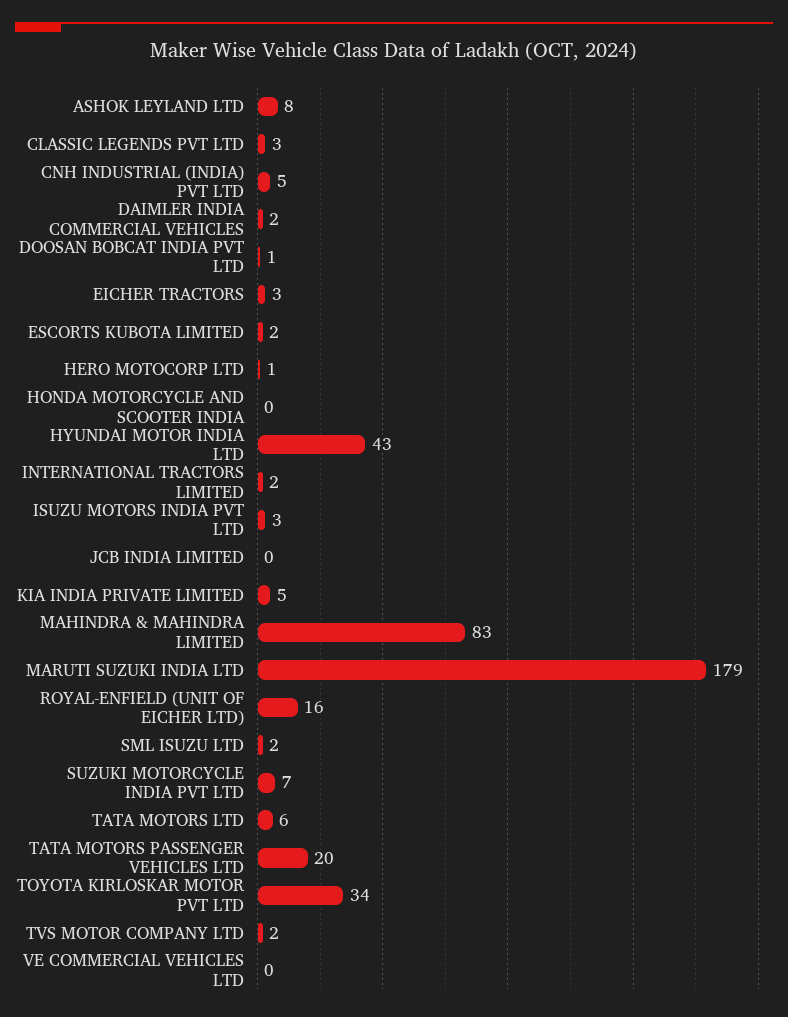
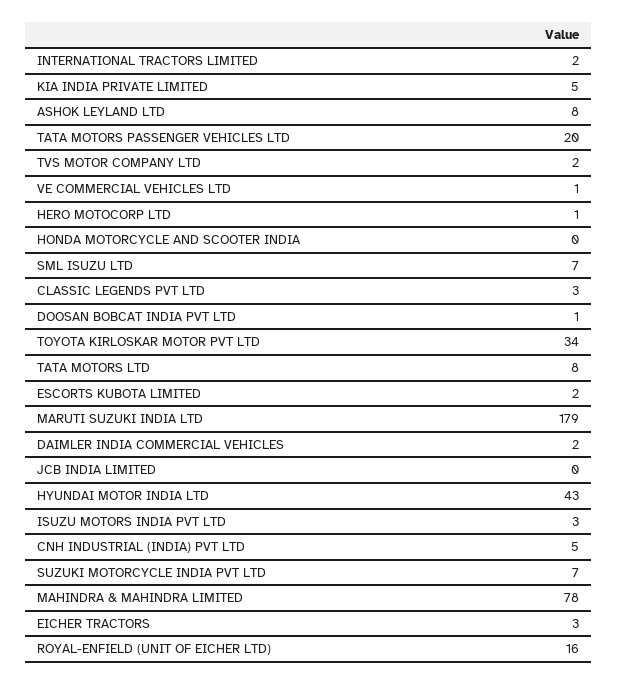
  {
    "ASHOK LEYLAND LTD": 8,
    "CLASSIC LEGENDS PVT LTD": 3,
    "CNH INDUSTRIAL (INDIA) PVT LTD": 5,
    "DAIMLER INDIA COMMERCIAL VEHICLES": 2,
    "DOOSAN BOBCAT INDIA PVT LTD": 1,
    "EICHER TRACTORS": 3,
    "ESCORTS KUBOTA LIMITED": 2,
    "HERO MOTOCORP LTD": 1,
    "HONDA MOTORCYCLE AND SCOOTER INDIA": 0,
    "HYUNDAI MOTOR INDIA LTD": 43,
    "INTERNATIONAL TRACTORS LIMITED": 2,
    "ISUZU MOTORS INDIA PVT LTD": 3,
    "JCB INDIA LIMITED": 0,
    "KIA INDIA PRIVATE LIMITED": 5,
-   "MAHINDRA & MAHINDRA LIMITED": 83,
+   "MAHINDRA & MAHINDRA LIMITED": 78,
    "MARUTI SUZUKI INDIA LTD": 179,
    "ROYAL-ENFIELD (UNIT OF EICHER LTD)": 16,
-   "SML ISUZU LTD": 2,
+   "SML ISUZU LTD": 7,
    "SUZUKI MOTORCYCLE INDIA PVT LTD": 7,
-   "TATA MOTORS LTD": 6,
+   "TATA MOTORS LTD": 8,
    "TATA MOTORS PASSENGER VEHICLES LTD": 20,
    "TOYOTA KIRLOSKAR MOTOR PVT LTD": 34,
    "TVS MOTOR COMPANY LTD": 2,
-   "VE COMMERCIAL VEHICLES LTD": 0
+   "VE COMMERCIAL VEHICLES LTD": 1
  }

